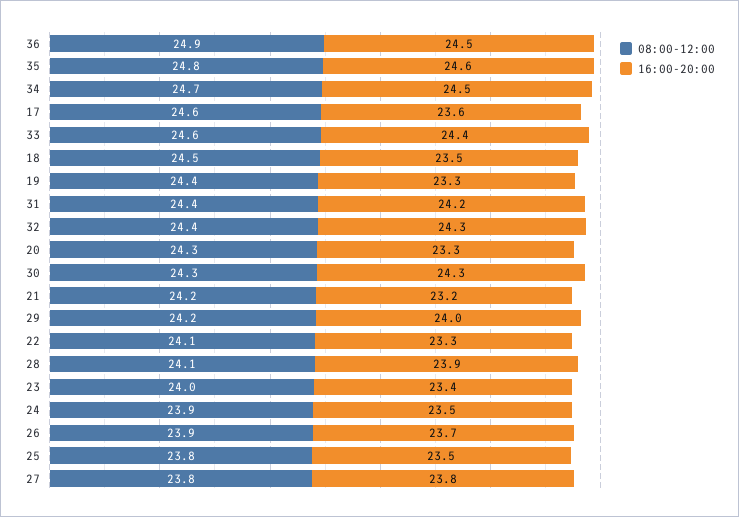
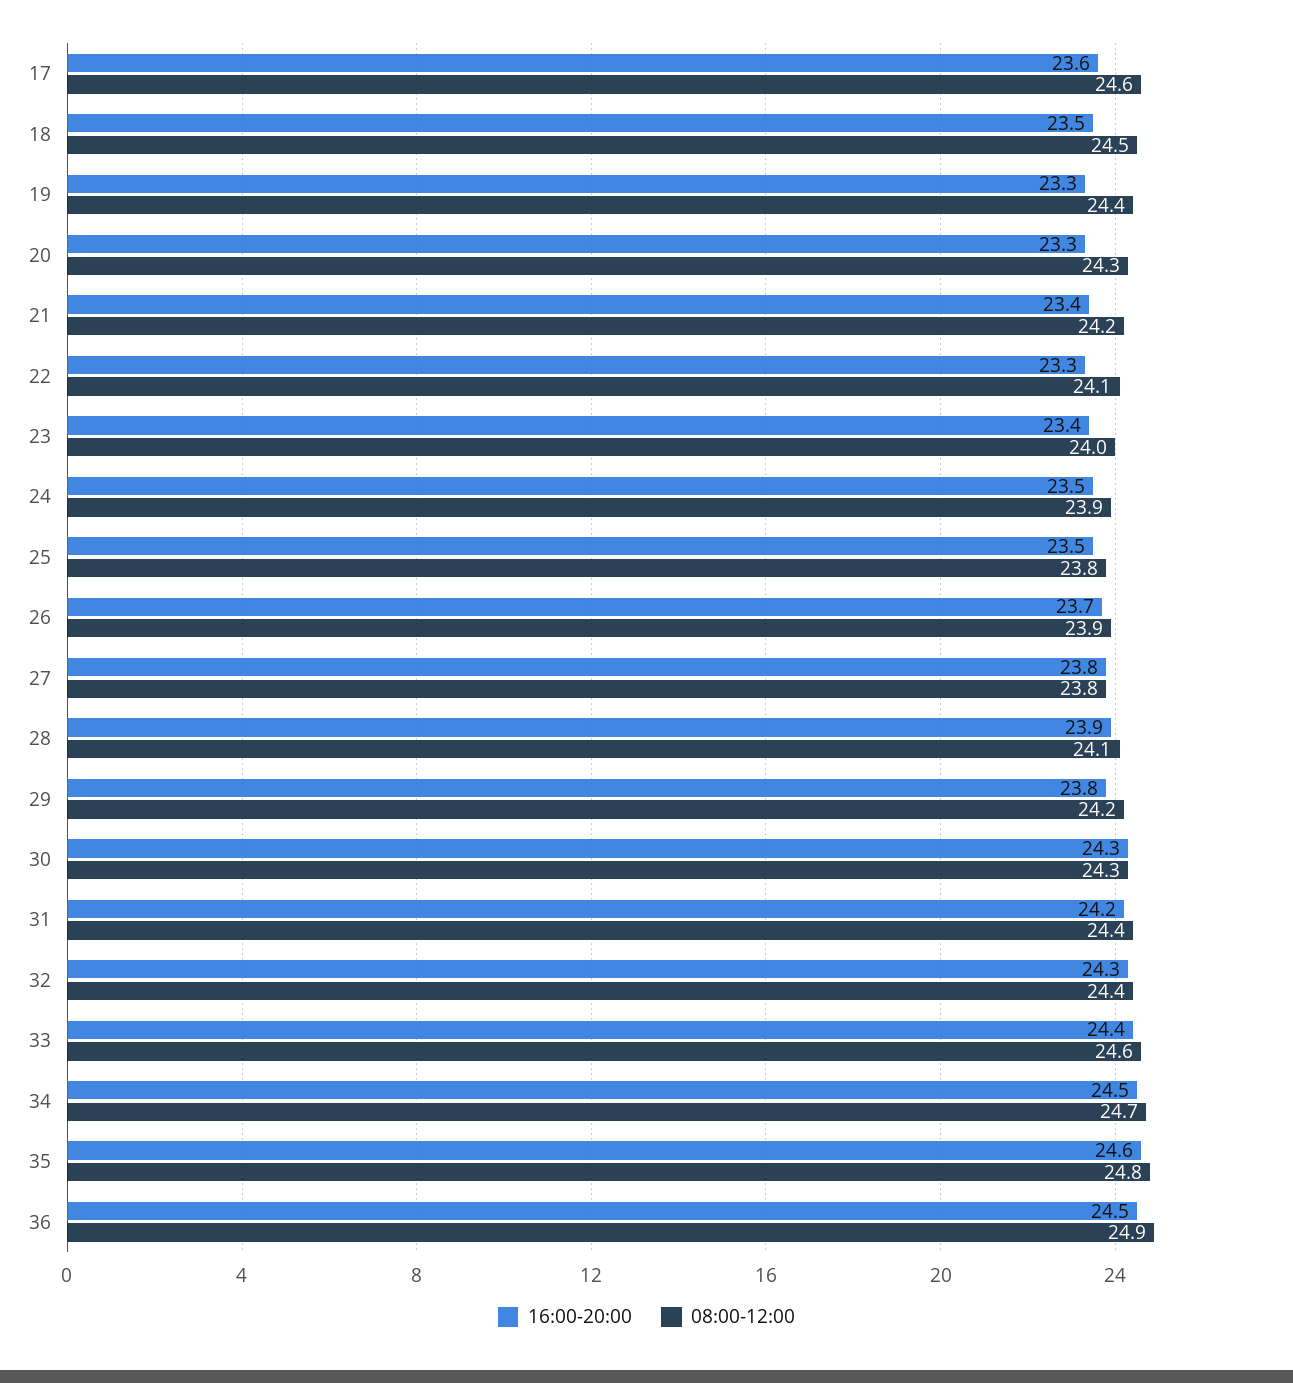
  {
    "08:00-12:00": {
      "36": 24.9,
      "35": 24.8,
      "34": 24.7,
      "17": 24.6,
      "33": 24.6,
      "18": 24.5,
      "19": 24.4,
      "31": 24.4,
      "32": 24.4,
      "20": 24.3,
      "30": 24.3,
      "21": 24.2,
      "29": 24.2,
      "22": 24.1,
      "28": 24.1,
      "23": 24,
      "24": 23.9,
      "26": 23.9,
      "25": 23.8,
      "27": 23.8
    },
    "16:00-20:00": {
      "36": 24.5,
      "35": 24.6,
      "34": 24.5,
      "17": 23.6,
      "33": 24.4,
      "18": 23.5,
      "19": 23.3,
      "31": 24.2,
      "32": 24.3,
      "20": 23.3,
      "30": 24.3,
-     "21": 23.2,
+     "21": 23.4,
-     "29": 24,
+     "29": 23.8,
      "22": 23.3,
      "28": 23.9,
      "23": 23.4,
      "24": 23.5,
      "26": 23.7,
      "25": 23.5,
      "27": 23.8
    }
  }

